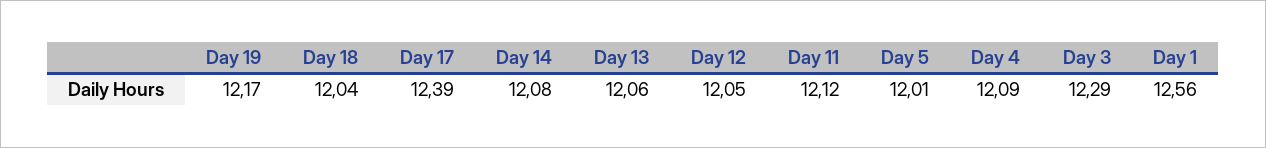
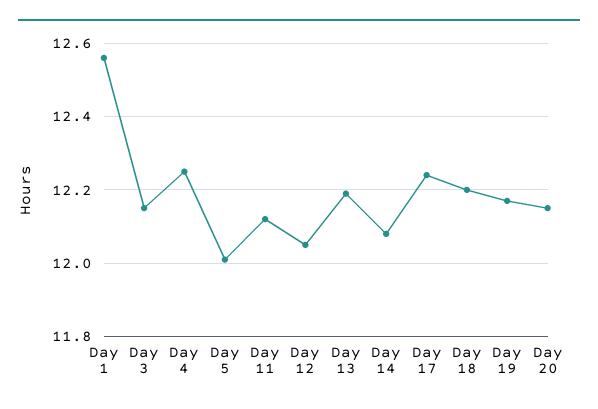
  {
    "Day 19": 12.17,
-   "Day 18": 12.04,
+   "Day 18": 12.2,
-   "Day 17": 12.39,
+   "Day 17": 12.25,
    "Day 14": 12.08,
-   "Day 13": 12.06,
+   "Day 13": 12.2,
    "Day 12": 12.05,
    "Day 11": 12.12,
    "Day 5": 12.01,
-   "Day 4": 12.09,
+   "Day 4": 12.25,
-   "Day 3": 12.29,
+   "Day 3": 12.15,
-   "Day 1": 12.56
+   "Day 1": 12.56,
+   "Day 20": 12.15
  }

